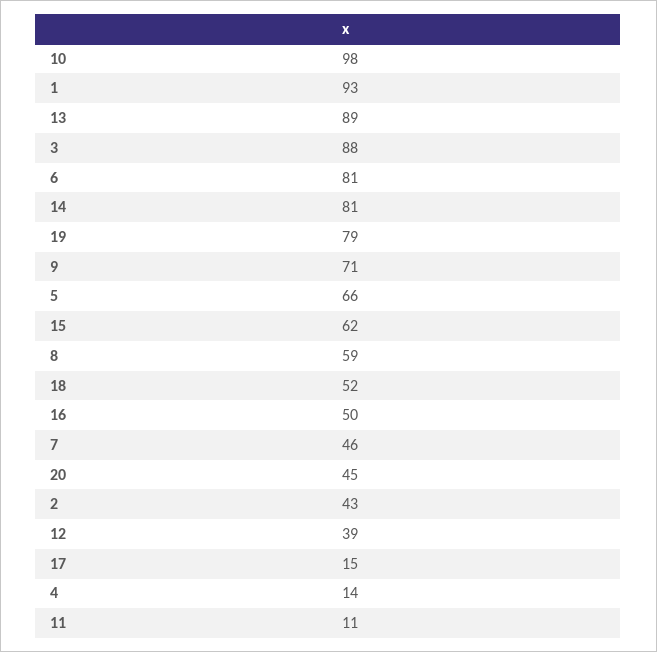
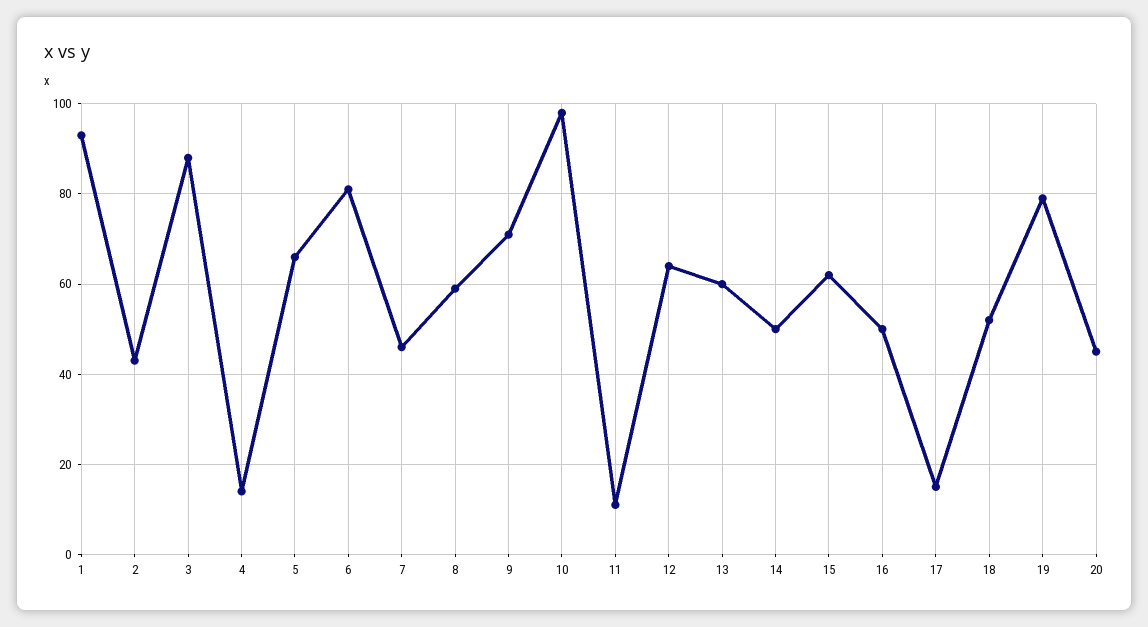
  {
    "10": 98,
    "1": 93,
-   "13": 89,
+   "13": 60,
    "3": 88,
    "6": 81,
-   "14": 81,
+   "14": 50,
    "19": 79,
    "9": 71,
    "5": 66,
    "15": 62,
    "8": 59,
    "18": 52,
    "16": 50,
    "7": 46,
    "20": 45,
    "2": 43,
-   "12": 39,
+   "12": 65,
    "17": 15,
    "4": 14,
    "11": 11
  }

